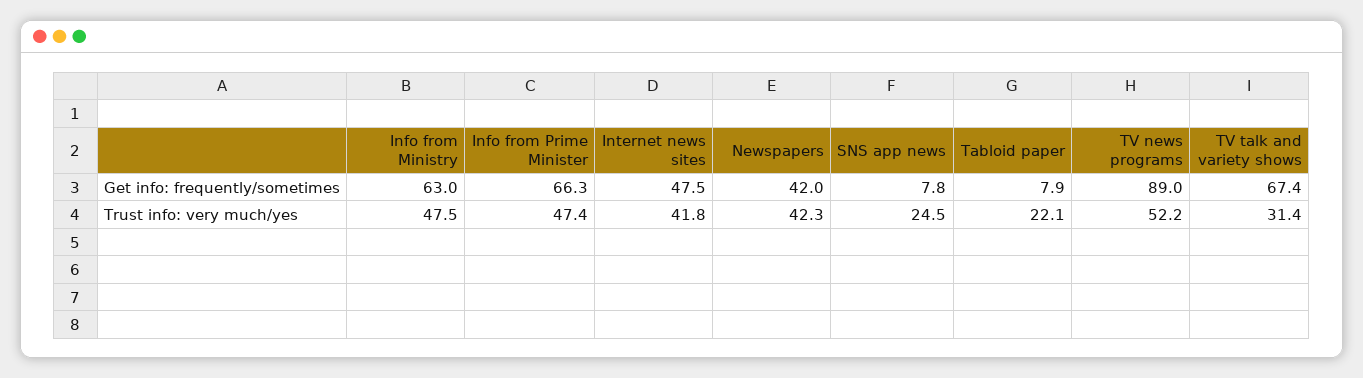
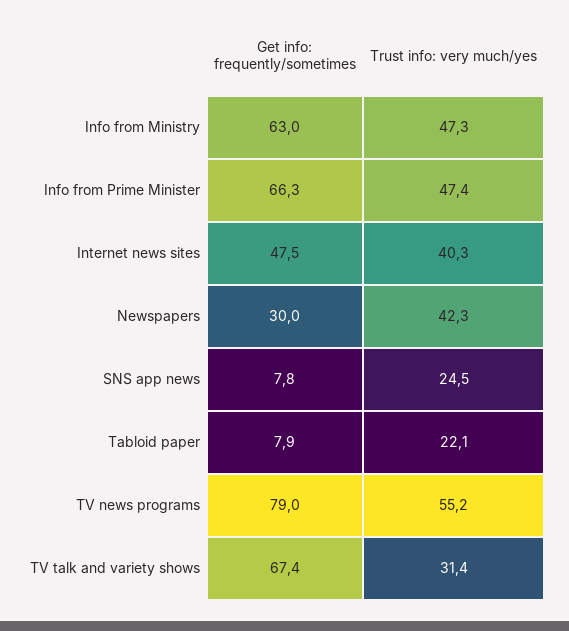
  {
    "Info from Ministry": {
      "Get info: frequently/sometimes": 63,
-     "Trust info: very much/yes": 47.5
+     "Trust info: very much/yes": 47.3
    },
    "Info from Prime Minister": {
      "Get info: frequently/sometimes": 66.3,
      "Trust info: very much/yes": 47.4
    },
    "Internet news sites": {
      "Get info: frequently/sometimes": 47.5,
-     "Trust info: very much/yes": 41.8
+     "Trust info: very much/yes": 40.3
    },
    "Newspapers": {
-     "Get info: frequently/sometimes": 42,
+     "Get info: frequently/sometimes": 30,
      "Trust info: very much/yes": 42.3
    },
    "SNS app news": {
      "Get info: frequently/sometimes": 7.8,
      "Trust info: very much/yes": 24.5
    },
    "Tabloid paper": {
      "Get info: frequently/sometimes": 7.9,
      "Trust info: very much/yes": 22.1
    },
    "TV news programs": {
-     "Get info: frequently/sometimes": 89,
+     "Get info: frequently/sometimes": 79,
-     "Trust info: very much/yes": 52.2
+     "Trust info: very much/yes": 55.2
    },
    "TV talk and variety shows": {
      "Get info: frequently/sometimes": 67.4,
      "Trust info: very much/yes": 31.4
    }
  }

